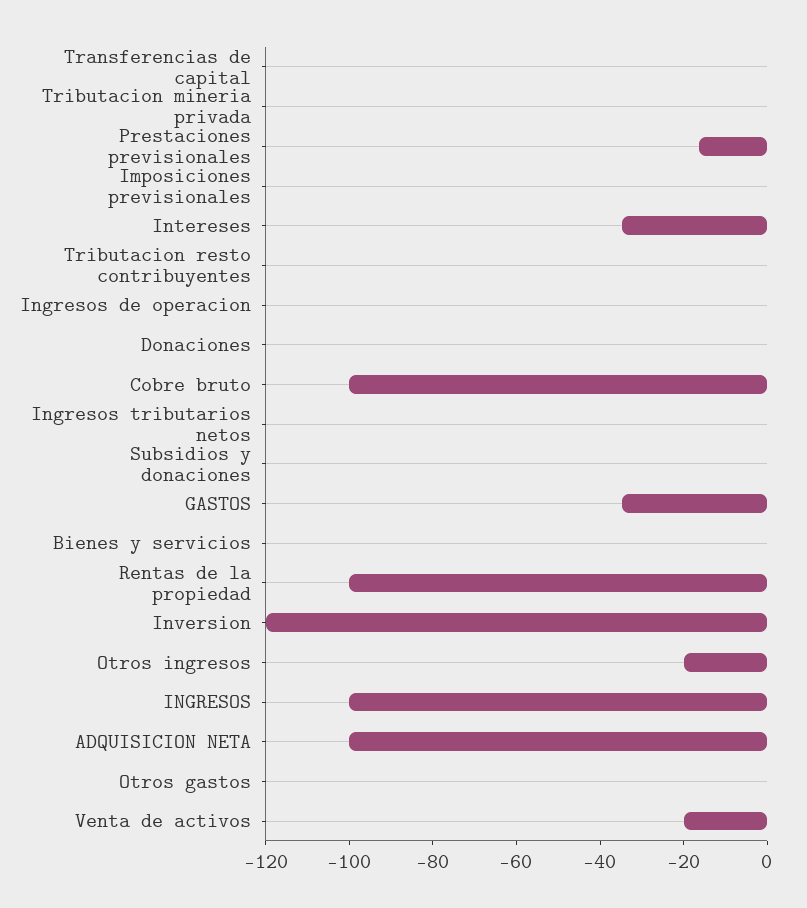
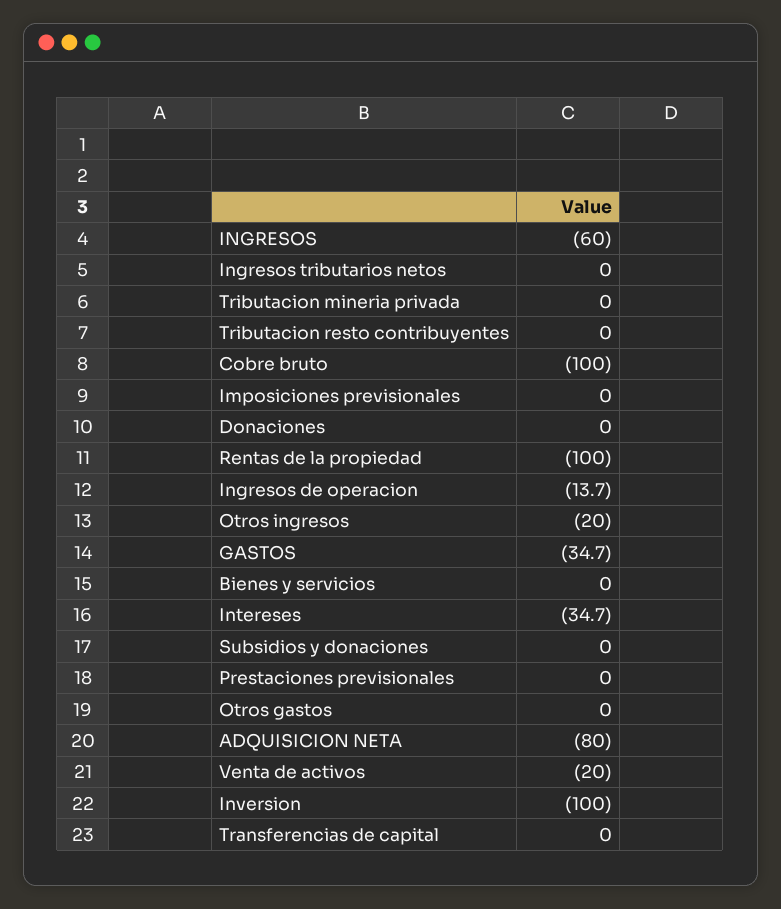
  {
    "Transferencias de capital": 0,
    "Tributacion mineria privada": 0,
-   "Prestaciones previsionales": -15,
+   "Prestaciones previsionales": 0,
    "Imposiciones previsionales": 0,
    "Intereses": -34.7,
    "Tributacion resto contribuyentes": 0,
-   "Ingresos de operacion": 0,
+   "Ingresos de operacion": -13.7,
    "Donaciones": 0,
    "Cobre bruto": -100,
    "Ingresos tributarios netos": 0,
    "Subsidios y donaciones": 0,
    "GASTOS": -34.7,
    "Bienes y servicios": 0,
    "Rentas de la propiedad": -100,
-   "Inversion": -120,
+   "Inversion": -100,
    "Otros ingresos": -20,
-   "INGRESOS": -100,
+   "INGRESOS": -60,
-   "ADQUISICION NETA": -100,
+   "ADQUISICION NETA": -80,
    "Otros gastos": 0,
    "Venta de activos": -20
  }

